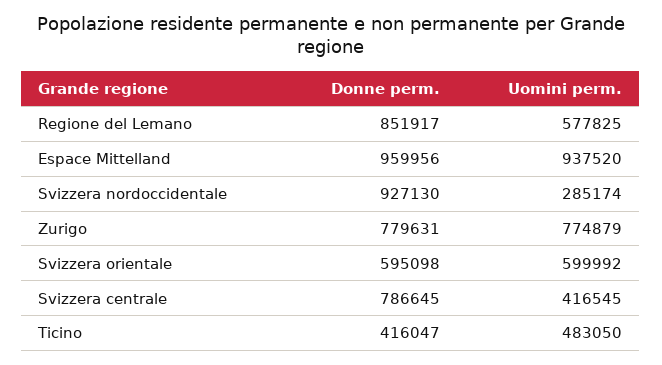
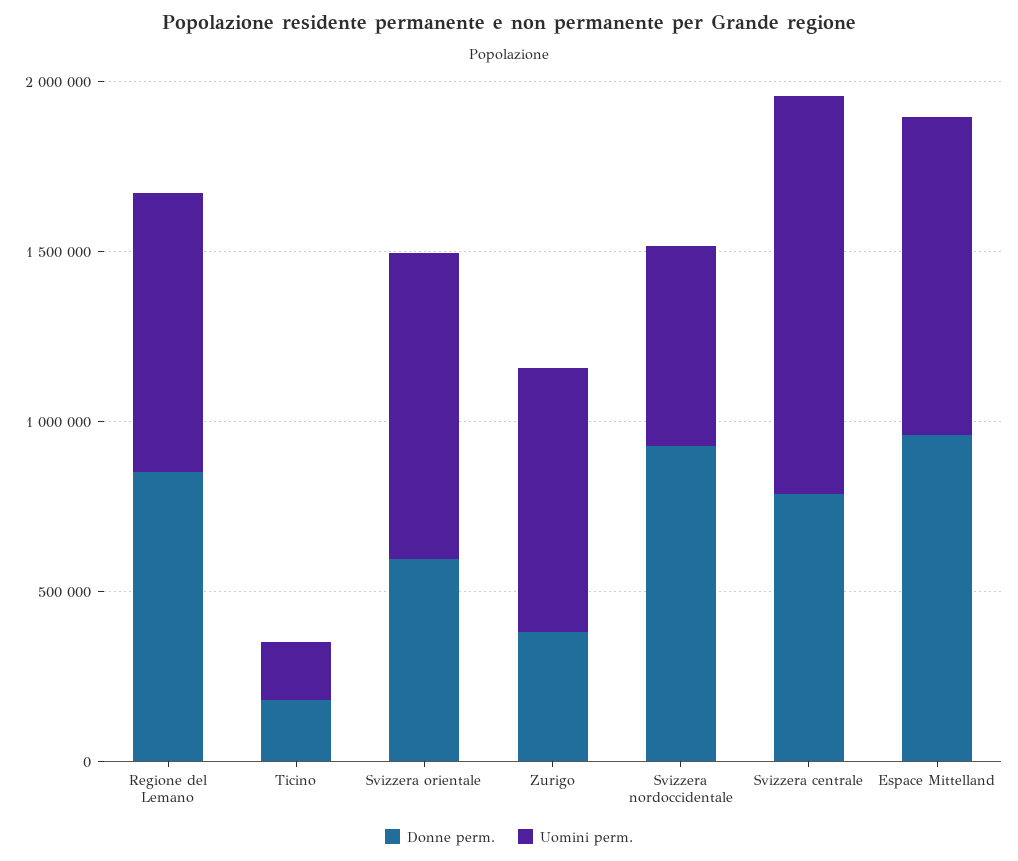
  {
    "Donne perm.": {
      "Regione del Lemano": 851917,
      "Espace Mittelland": 959956,
      "Svizzera nordoccidentale": 927130,
-     "Zurigo": 779631,
+     "Zurigo": 400000,
      "Svizzera orientale": 595098,
      "Svizzera centrale": 786645,
-     "Ticino": 416047
+     "Ticino": 200000
    },
    "Uomini perm.": {
-     "Regione del Lemano": 577825,
+     "Regione del Lemano": 800000,
      "Espace Mittelland": 937520,
-     "Svizzera nordoccidentale": 285174,
+     "Svizzera nordoccidentale": 600000,
      "Zurigo": 774879,
-     "Svizzera orientale": 599992,
+     "Svizzera orientale": 900000,
-     "Svizzera centrale": 416545,
+     "Svizzera centrale": 1200000,
-     "Ticino": 483050
+     "Ticino": 200000
    }
  }

